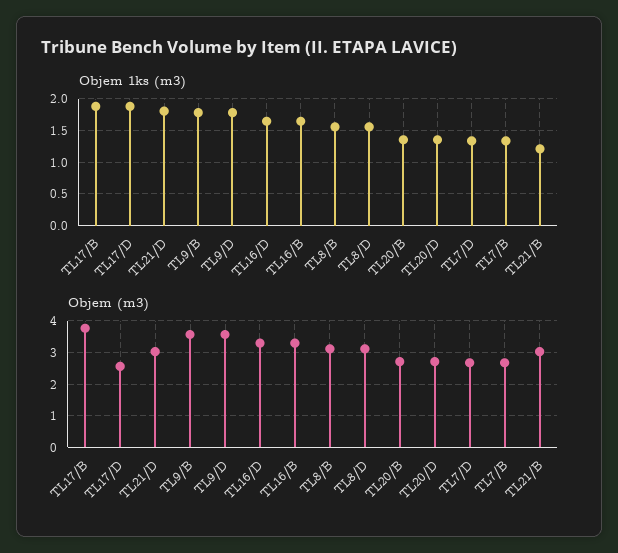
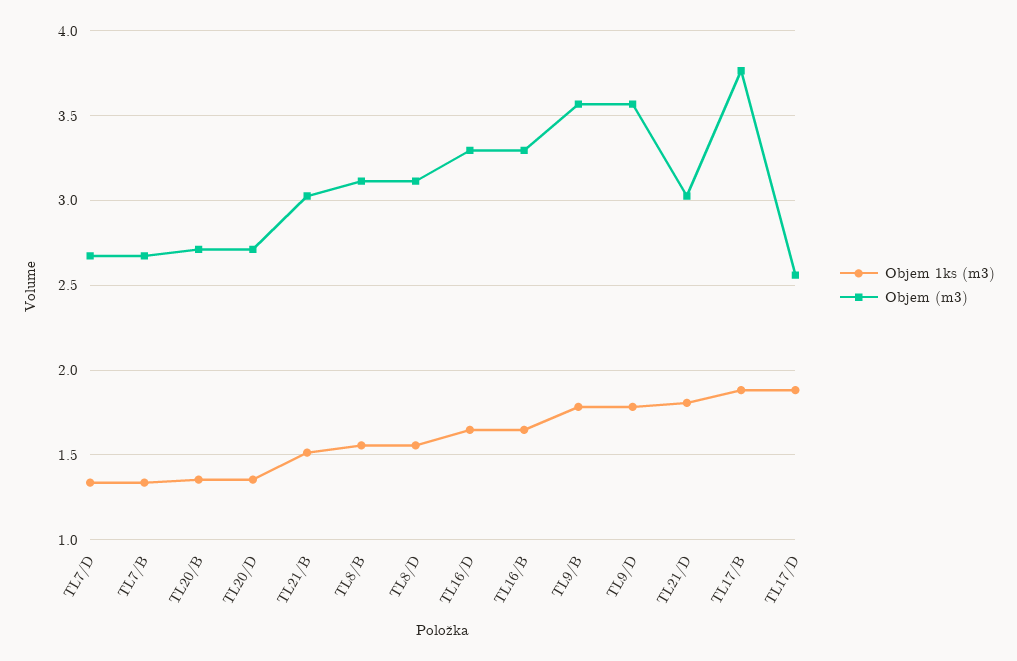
  {
    "Objem 1ks (m3)": {
      "TL17/B": 1.9,
      "TL17/D": 1.9,
      "TL21/D": 1.8,
      "TL9/B": 1.8,
      "TL9/D": 1.8,
      "TL16/D": 1.65,
      "TL16/B": 1.65,
      "TL8/B": 1.55,
      "TL8/D": 1.55,
      "TL20/B": 1.35,
      "TL20/D": 1.35,
      "TL7/D": 1.35,
      "TL7/B": 1.35,
-     "TL21/B": 1.2
+     "TL21/B": 1.5
    },
    "Objem (m3)": {
      "TL17/B": 3.75,
      "TL17/D": 2.55,
      "TL21/D": 3.05,
      "TL9/B": 3.55,
      "TL9/D": 3.55,
      "TL16/D": 3.3,
      "TL16/B": 3.3,
      "TL8/B": 3.1,
      "TL8/D": 3.1,
      "TL20/B": 2.7,
      "TL20/D": 2.7,
      "TL7/D": 2.65,
      "TL7/B": 2.65,
      "TL21/B": 3.05
    }
  }

